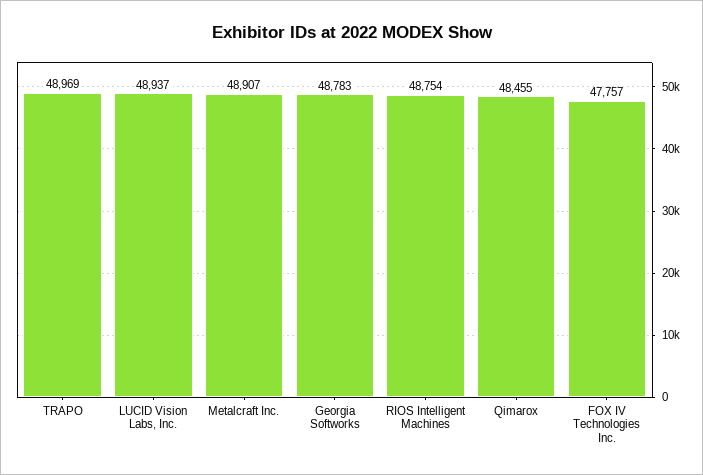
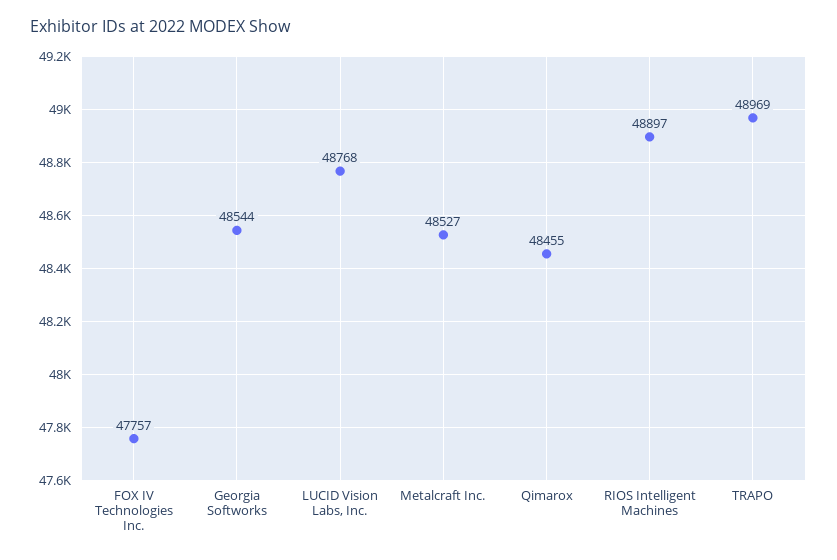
  {
    "TRAPO": 48969,
-   "LUCID Vision Labs, Inc.": 48937,
+   "LUCID Vision Labs, Inc.": 48768,
-   "Metalcraft Inc.": 48907,
+   "Metalcraft Inc.": 48527,
-   "Georgia Softworks": 48783,
+   "Georgia Softworks": 48544,
-   "RIOS Intelligent Machines": 48754,
+   "RIOS Intelligent Machines": 48897,
    "Qimarox": 48455,
    "FOX IV Technologies Inc.": 47757
  }

